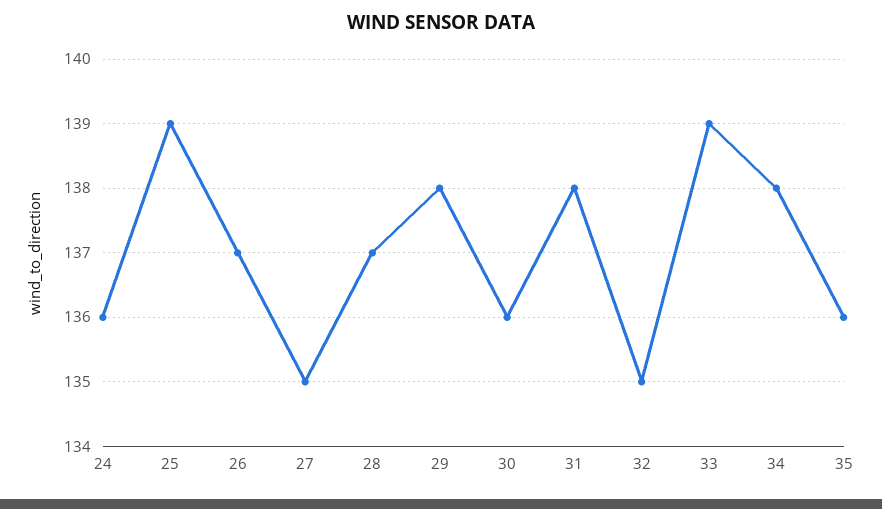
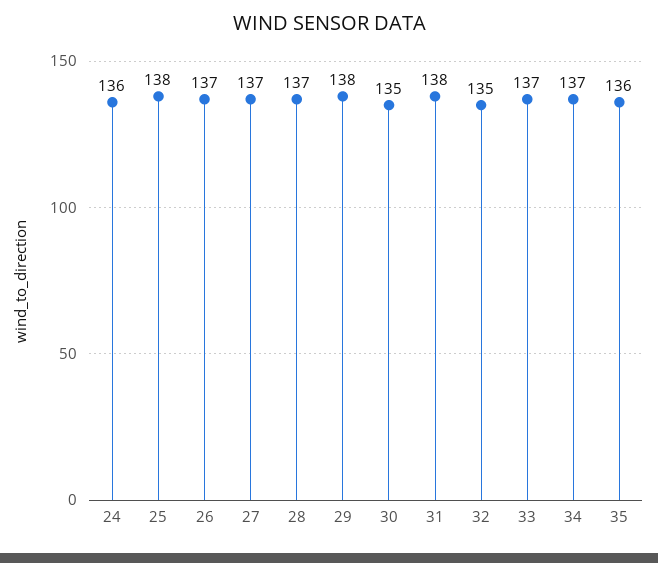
  {
    "24": 136,
-   "25": 139,
+   "25": 138,
    "26": 137,
-   "27": 135,
+   "27": 137,
    "28": 137,
    "29": 138,
-   "30": 136,
+   "30": 135,
    "31": 138,
    "32": 135,
-   "33": 139,
+   "33": 137,
-   "34": 138,
+   "34": 137,
    "35": 136
  }

